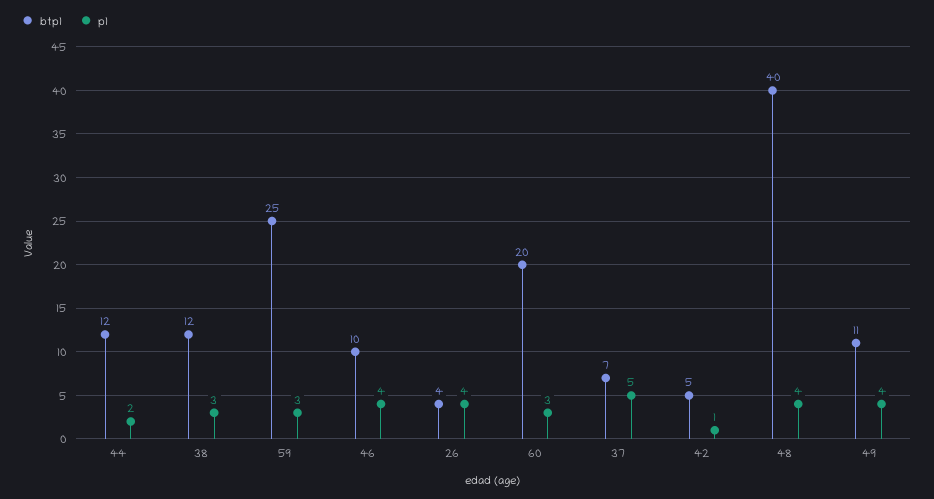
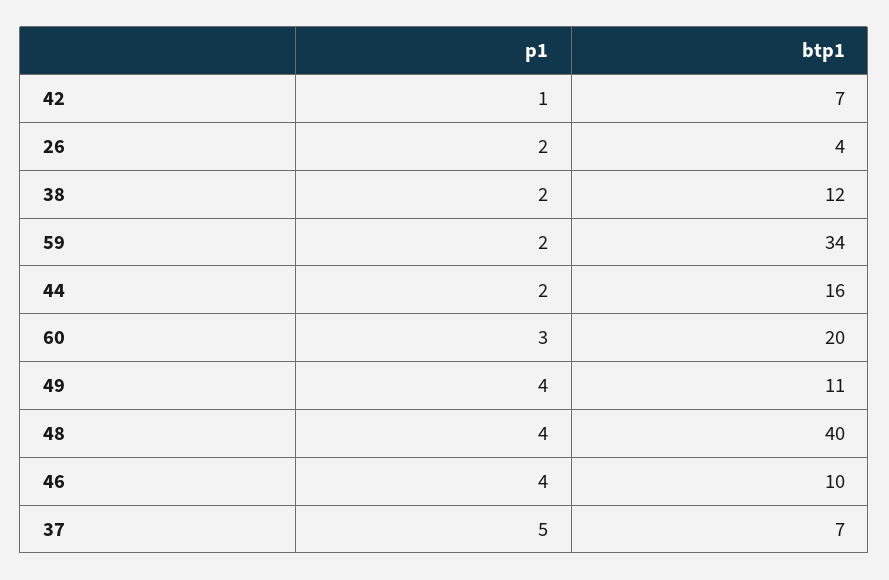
  {
    "btp1": {
-     "44": 12,
+     "44": 16,
      "38": 12,
-     "59": 25,
+     "59": 34,
      "46": 10,
      "26": 4,
      "60": 20,
      "37": 7,
-     "42": 5,
+     "42": 7,
      "48": 40,
      "49": 11
    },
    "p1": {
      "44": 2,
-     "38": 3,
+     "38": 2,
-     "59": 3,
+     "59": 2,
      "46": 4,
-     "26": 4,
+     "26": 2,
      "60": 3,
      "37": 5,
      "42": 1,
      "48": 4,
      "49": 4
    }
  }

